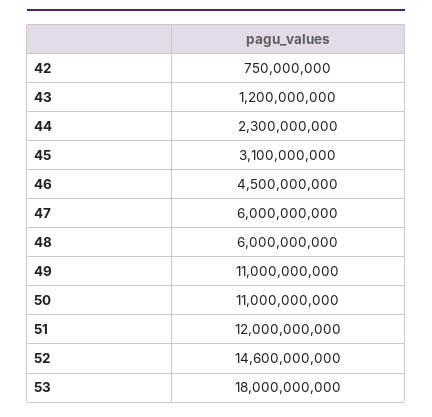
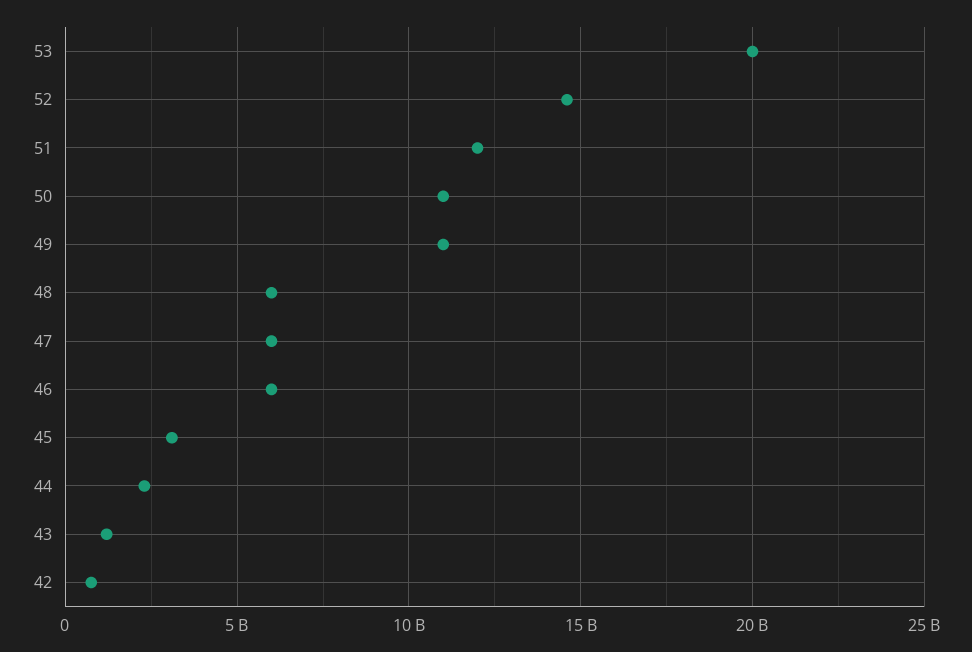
  {
    "42": 750000000,
    "43": 1200000000,
    "44": 2300000000,
    "45": 3100000000,
-   "46": 4500000000,
+   "46": 6000000000,
    "47": 6000000000,
    "48": 6000000000,
    "49": 11000000000,
    "50": 11000000000,
    "51": 12000000000,
    "52": 14600000000,
-   "53": 18000000000
+   "53": 20000000000
  }

